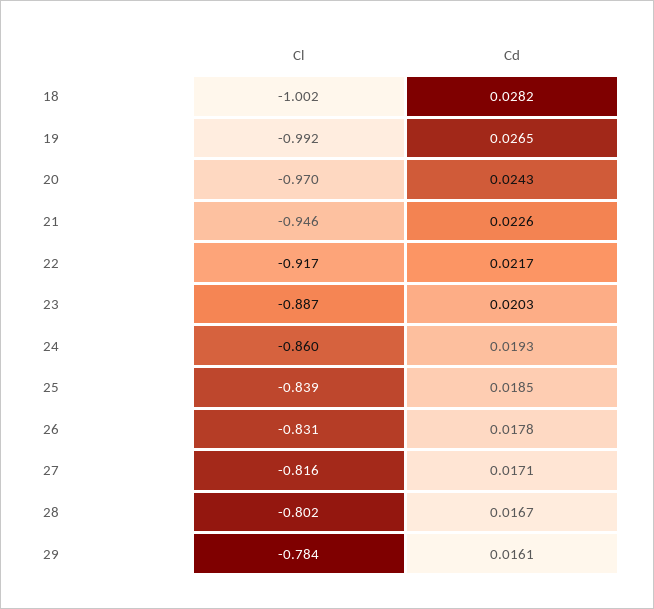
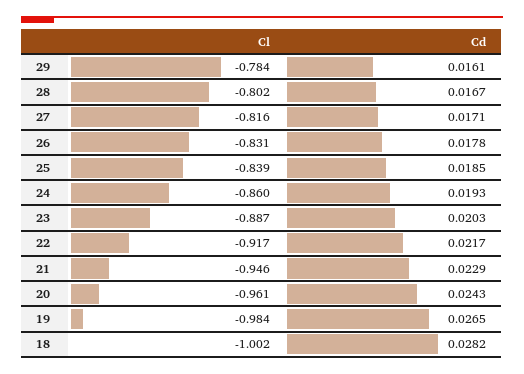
  {
    "Cl": {
      "18": -1.002,
-     "19": -0.992,
+     "19": -0.984,
-     "20": -0.97,
+     "20": -0.961,
      "21": -0.946,
      "22": -0.917,
      "23": -0.887,
      "24": -0.86,
      "25": -0.839,
      "26": -0.831,
      "27": -0.816,
      "28": -0.802,
      "29": -0.784
    },
    "Cd": {
      "18": 0.0282,
      "19": 0.0265,
      "20": 0.0243,
-     "21": 0.0226,
+     "21": 0.0229,
      "22": 0.0217,
      "23": 0.0203,
      "24": 0.0193,
      "25": 0.0185,
      "26": 0.0178,
      "27": 0.0171,
      "28": 0.0167,
      "29": 0.0161
    }
  }

